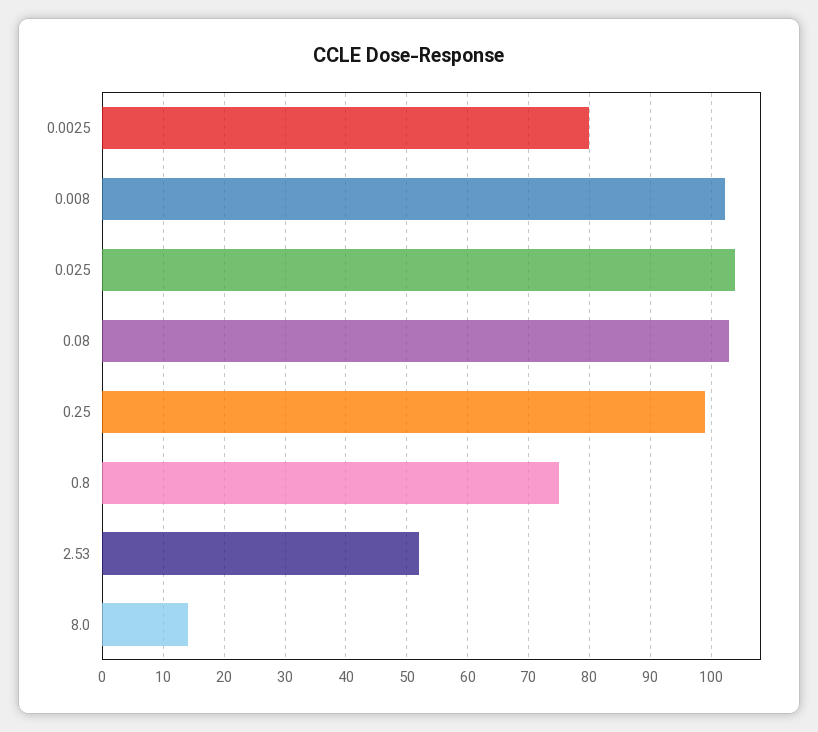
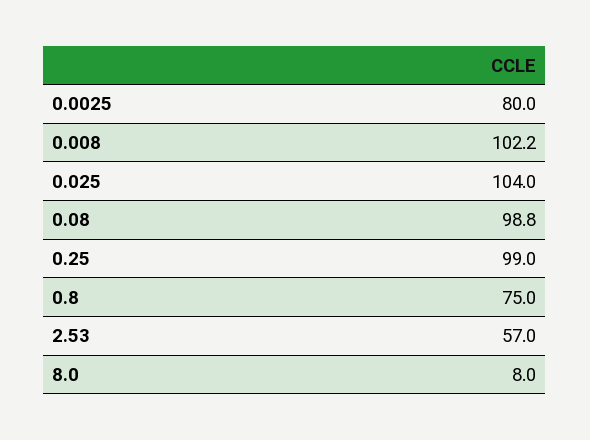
  {
    "0.0025": 80,
    "0.008": 102.2,
    "0.025": 104,
-   "0.08": 103,
+   "0.08": 98.8,
    "0.25": 99,
    "0.8": 75,
-   "2.53": 52,
+   "2.53": 57,
-   "8.0": 14
+   "8.0": 8
  }

